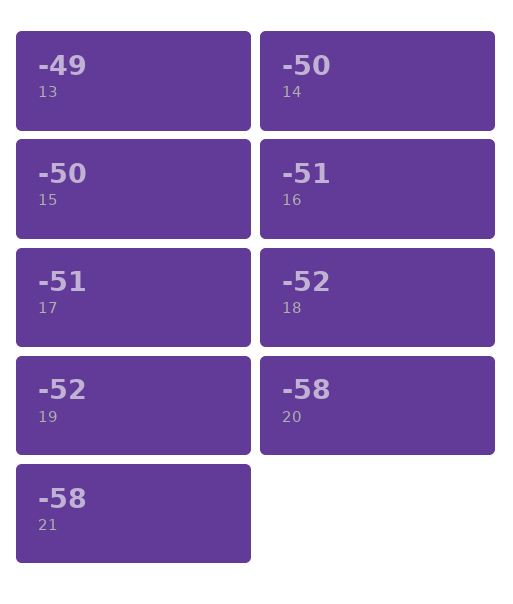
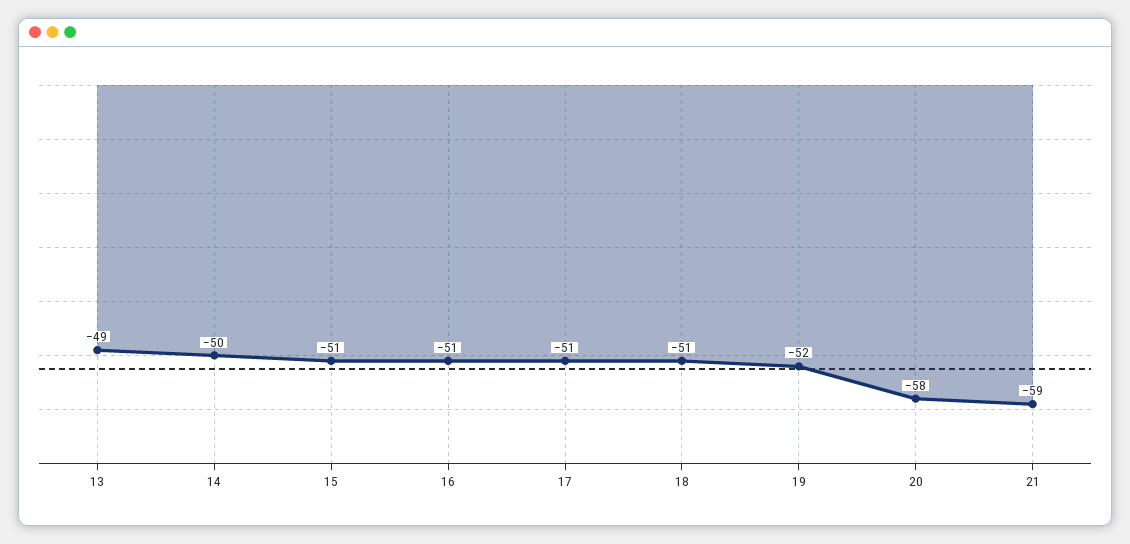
  {
    "13": -49,
    "14": -50,
-   "15": -50,
+   "15": -51,
    "16": -51,
    "17": -51,
-   "18": -52,
+   "18": -51,
    "19": -52,
    "20": -58,
-   "21": -58
+   "21": -59
  }

